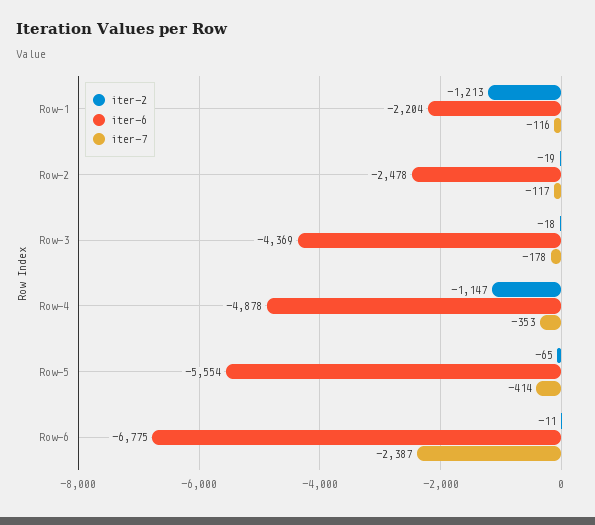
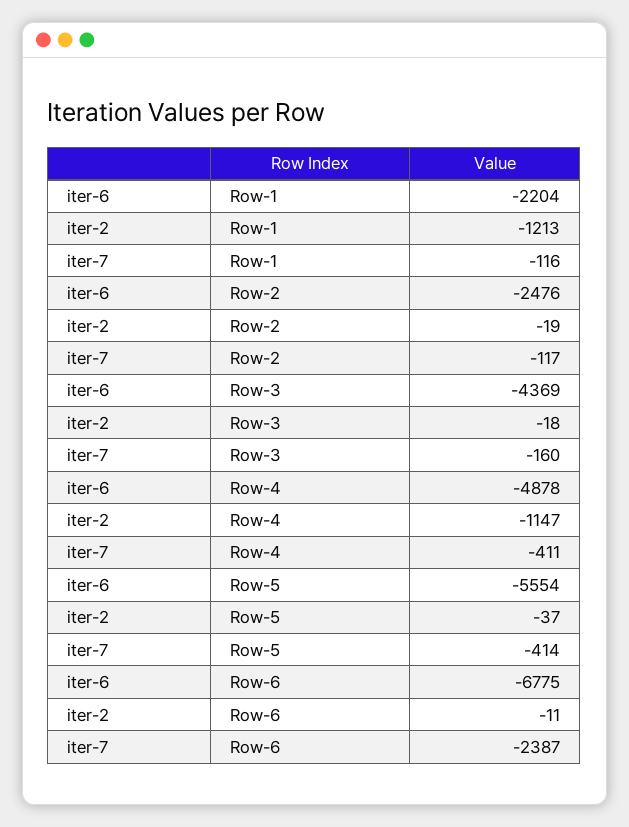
  {
    "iter-2": {
      "Row-1": -1213,
      "Row-2": -19,
      "Row-3": -18,
      "Row-4": -1147,
-     "Row-5": -65,
+     "Row-5": -37,
      "Row-6": -11
    },
    "iter-6": {
      "Row-1": -2204,
-     "Row-2": -2478,
+     "Row-2": -2476,
      "Row-3": -4369,
      "Row-4": -4878,
      "Row-5": -5554,
      "Row-6": -6775
    },
    "iter-7": {
      "Row-1": -116,
      "Row-2": -117,
-     "Row-3": -178,
+     "Row-3": -160,
-     "Row-4": -353,
+     "Row-4": -411,
      "Row-5": -414,
      "Row-6": -2387
    }
  }

